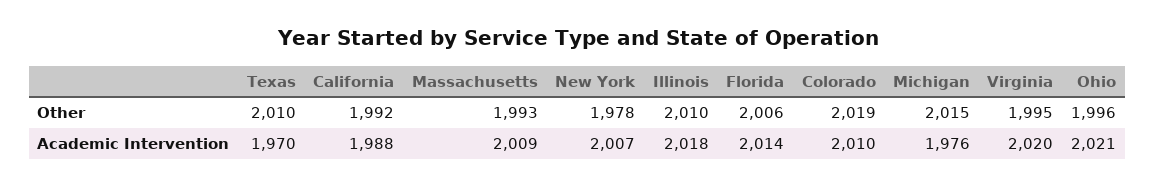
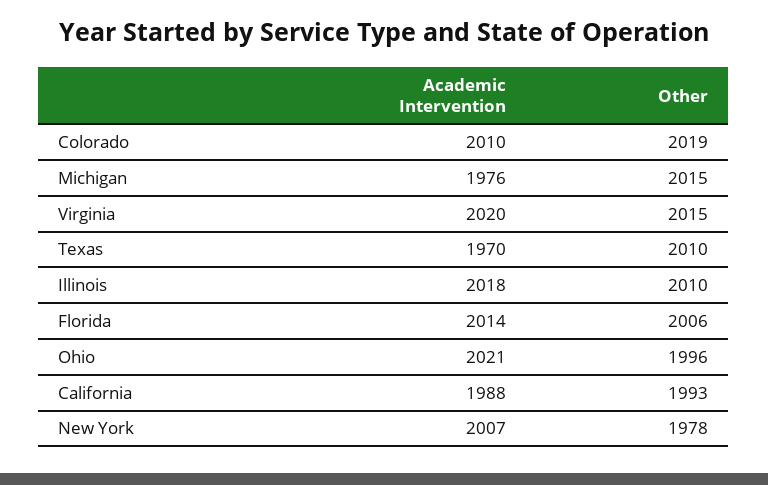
  {
    "Texas": {
      "Other": 2010,
      "Academic Intervention": 1970
    },
    "California": {
-     "Other": 1992,
+     "Other": 1993,
      "Academic Intervention": 1988
    },
-   "Massachusetts": {
-     "Other": 1993,
-     "Academic Intervention": 2009
-   },
    "New York": {
      "Other": 1978,
      "Academic Intervention": 2007
    },
    "Illinois": {
      "Other": 2010,
      "Academic Intervention": 2018
    },
    "Florida": {
      "Other": 2006,
      "Academic Intervention": 2014
    },
    "Colorado": {
      "Other": 2019,
      "Academic Intervention": 2010
    },
    "Michigan": {
      "Other": 2015,
      "Academic Intervention": 1976
    },
    "Virginia": {
-     "Other": 1995,
+     "Other": 2015,
      "Academic Intervention": 2020
    },
    "Ohio": {
      "Other": 1996,
      "Academic Intervention": 2021
    }
  }

